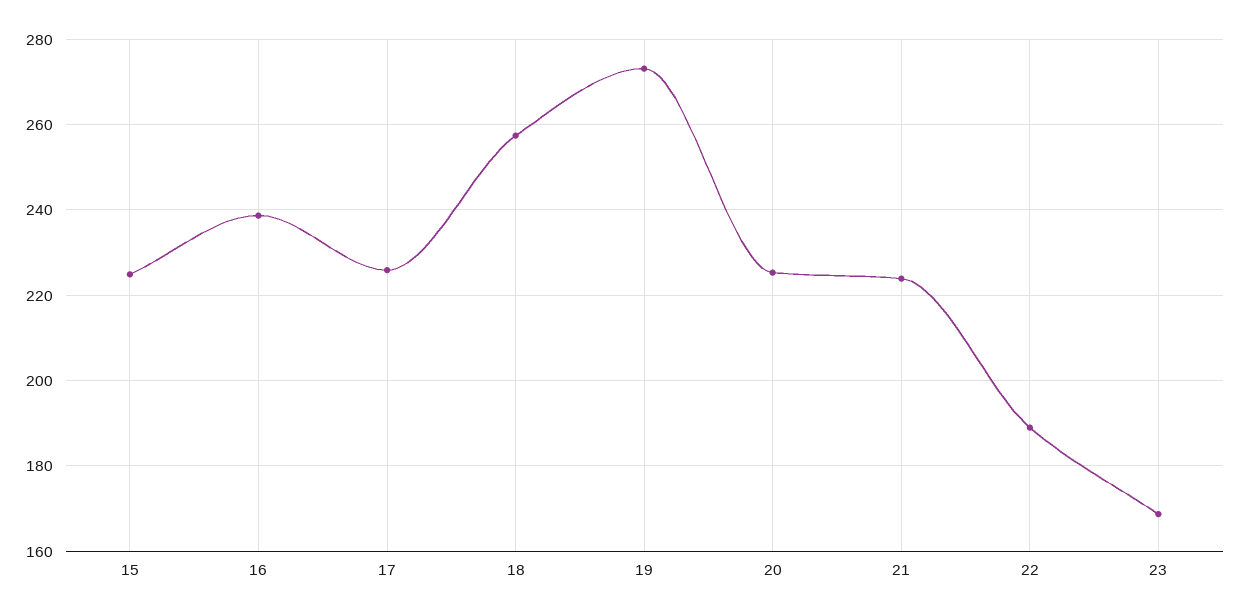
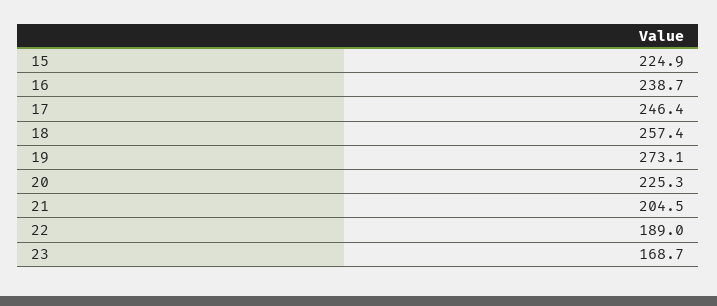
  {
    "15": 224.9,
    "16": 238.7,
-   "17": 226,
+   "17": 246.4,
    "18": 257.4,
    "19": 273.1,
    "20": 225.3,
-   "21": 224,
+   "21": 204.5,
    "22": 189,
    "23": 168.7
  }

